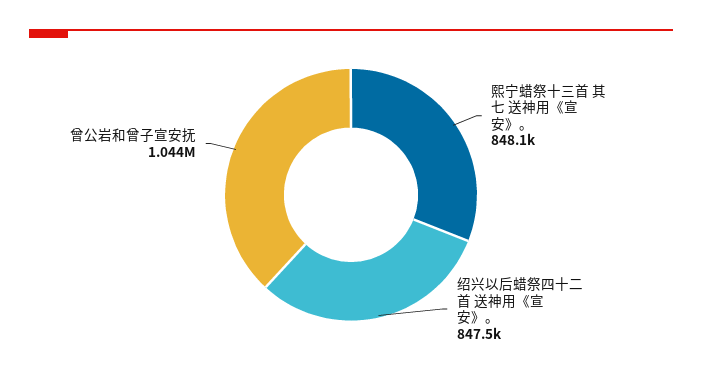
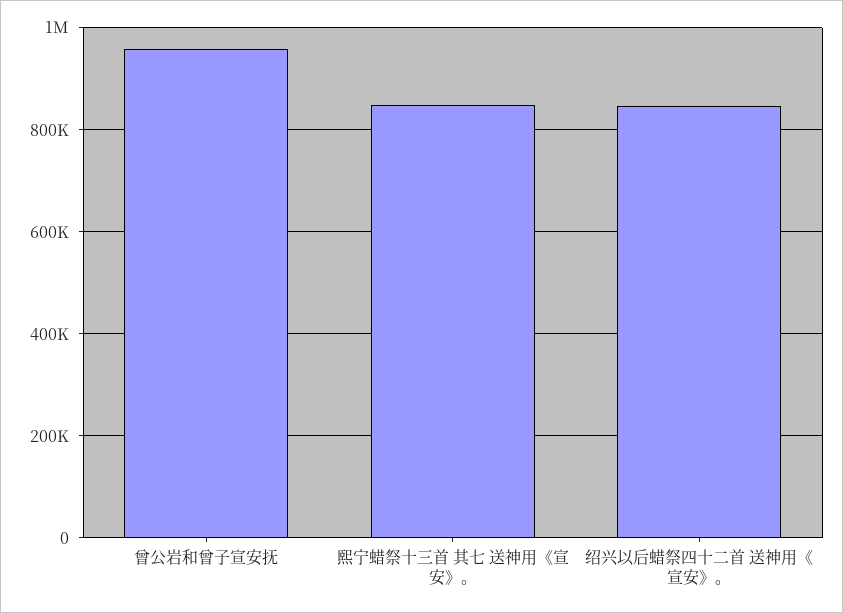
  {
    "熙宁蜡祭十三首 其七 送神用《宣安》。": 848100,
    "绍兴以后蜡祭四十二首 送神用《宣安》。": 847500,
-   "曾公岩和曾子宣安抚": 1044000
+   "曾公岩和曾子宣安抚": 960000
  }

